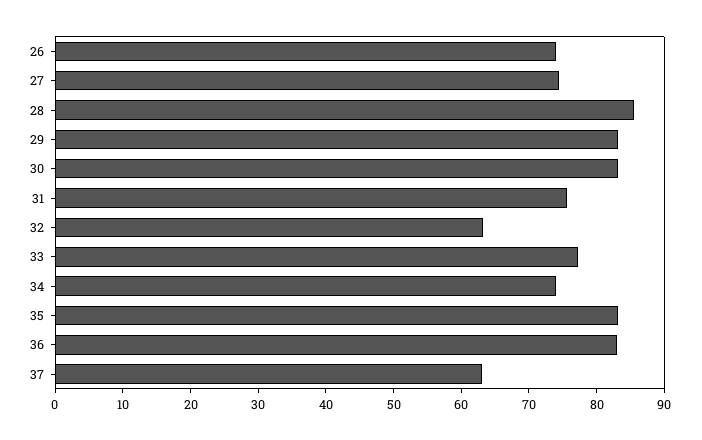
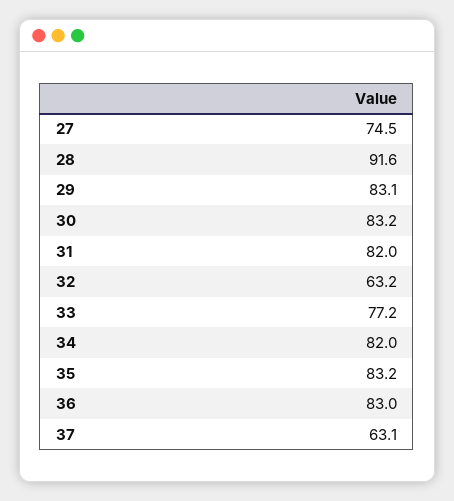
  {
-   "26": 74,
    "27": 74.5,
-   "28": 86,
+   "28": 91.6,
    "29": 83.1,
    "30": 83.2,
-   "31": 76,
+   "31": 82,
    "32": 63.2,
    "33": 77.2,
-   "34": 74,
+   "34": 82,
    "35": 83.2,
    "36": 83,
    "37": 63.1
  }

